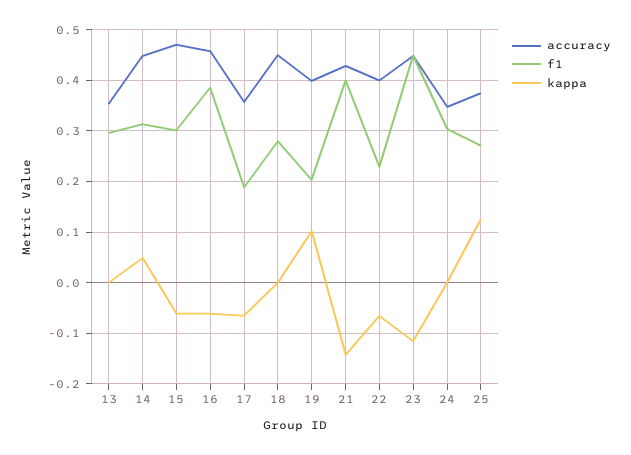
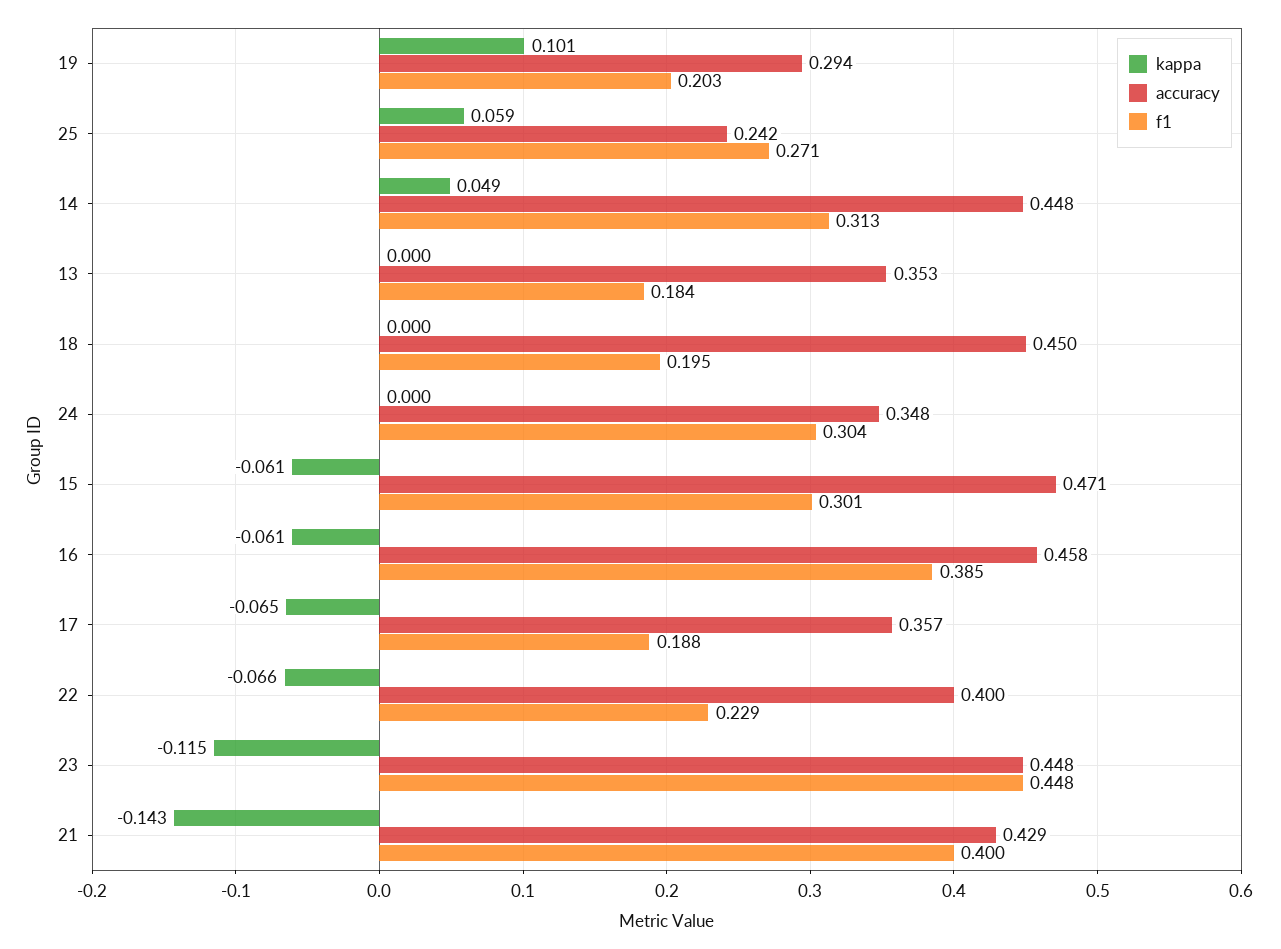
  {
    "accuracy": {
      "13": 0.353,
      "14": 0.448,
      "15": 0.471,
      "16": 0.458,
      "17": 0.357,
      "18": 0.45,
-     "19": 0.4,
+     "19": 0.294,
      "21": 0.429,
      "22": 0.4,
      "23": 0.448,
      "24": 0.348,
-     "25": 0.38
+     "25": 0.242
    },
    "f1": {
-     "13": 0.3,
+     "13": 0.184,
      "14": 0.313,
      "15": 0.301,
      "16": 0.385,
      "17": 0.188,
-     "18": 0.28,
+     "18": 0.195,
      "19": 0.203,
      "21": 0.4,
      "22": 0.229,
      "23": 0.448,
      "24": 0.304,
      "25": 0.271
    },
    "kappa": {
      "13": 0,
      "14": 0.049,
      "15": -0.061,
      "16": -0.061,
      "17": -0.065,
      "18": 0,
      "19": 0.101,
      "21": -0.143,
      "22": -0.066,
      "23": -0.115,
      "24": 0,
-     "25": 0.12
+     "25": 0.059
    }
  }

